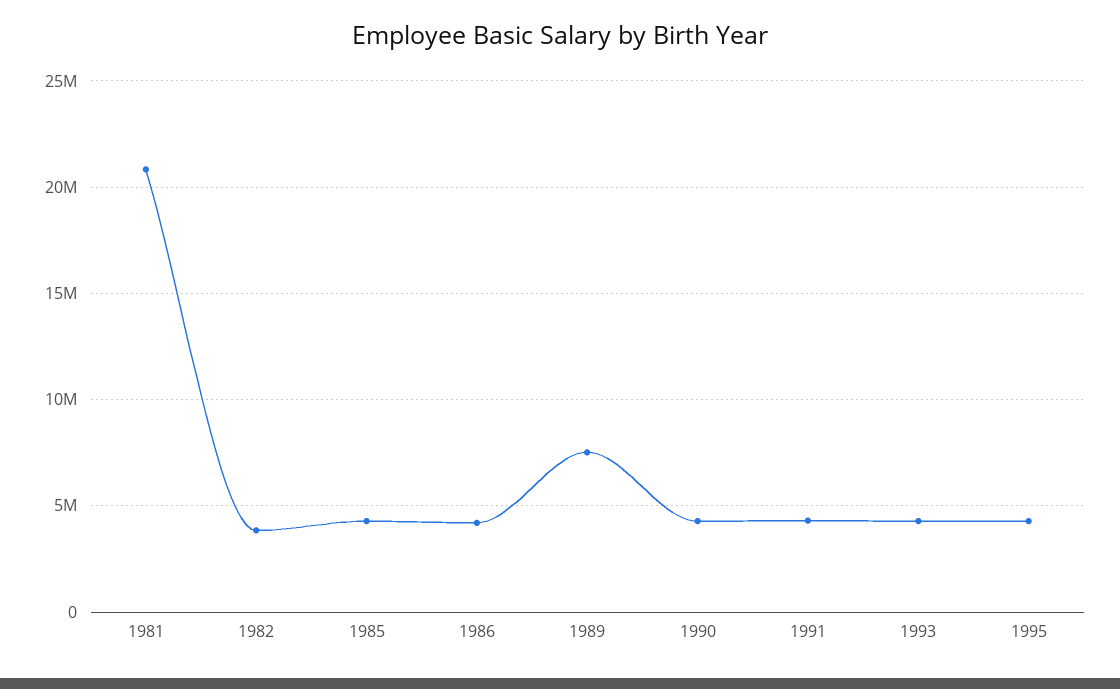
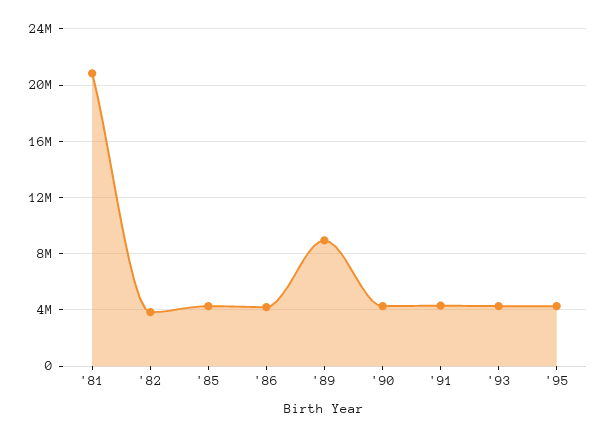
  {
    "1981": 21000000,
    "1982": 4000000,
    "1985": 4500000,
    "1986": 4000000,
-   "1989": 7500000,
+   "1989": 9000000,
    "1990": 4500000,
    "1991": 4500000,
    "1993": 4500000,
    "1995": 4500000
  }

